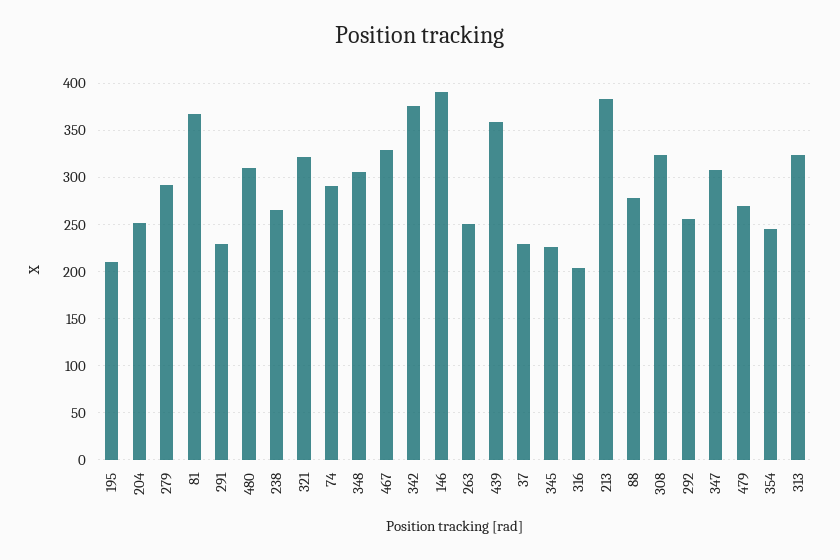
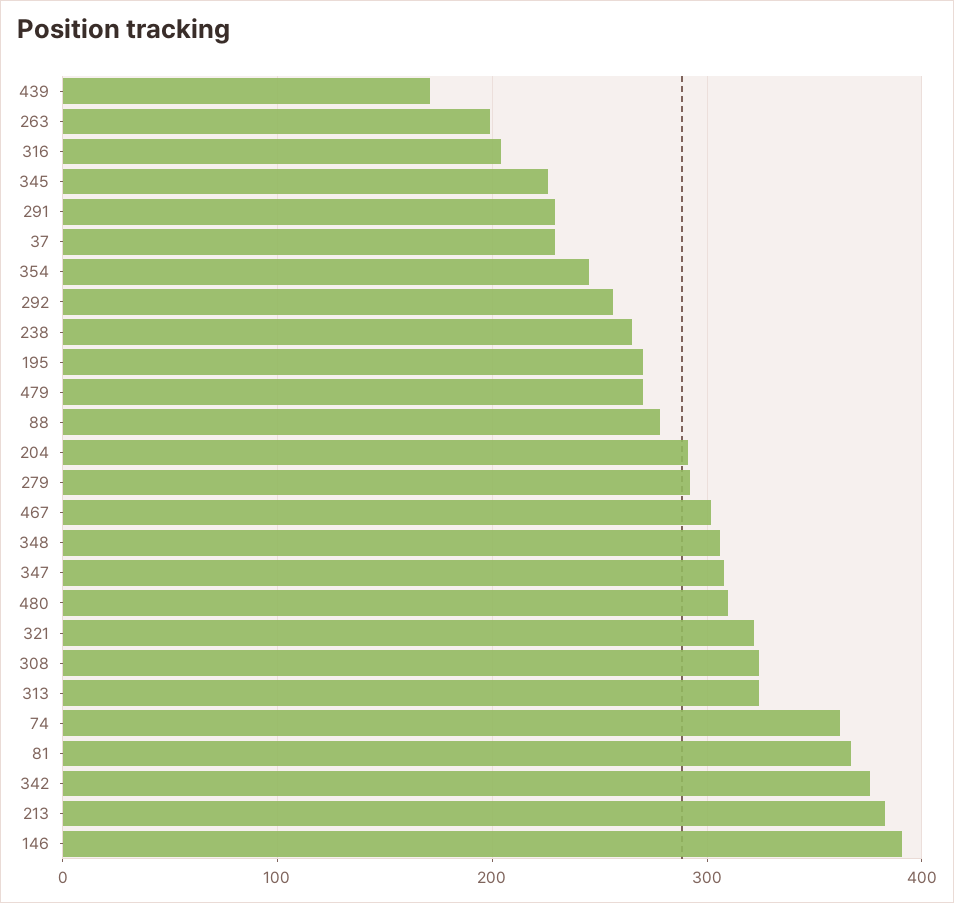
  {
-   "195": 210,
+   "195": 270,
-   "204": 250,
+   "204": 290,
    "279": 290,
    "81": 370,
    "291": 230,
    "480": 310,
    "238": 270,
    "321": 320,
-   "74": 290,
+   "74": 360,
    "348": 310,
-   "467": 330,
+   "467": 300,
    "342": 380,
    "146": 390,
-   "263": 250,
+   "263": 200,
-   "439": 360,
+   "439": 170,
    "37": 230,
    "345": 230,
    "316": 200,
    "213": 380,
    "88": 280,
    "308": 320,
    "292": 260,
    "347": 310,
    "479": 270,
    "354": 250,
    "313": 320
  }

